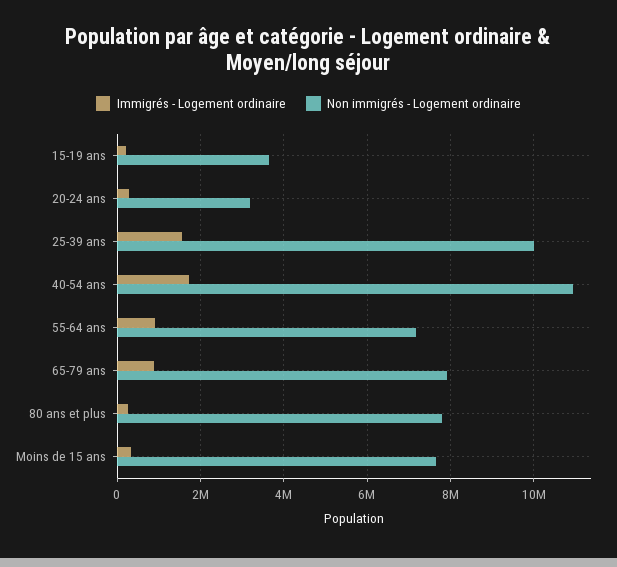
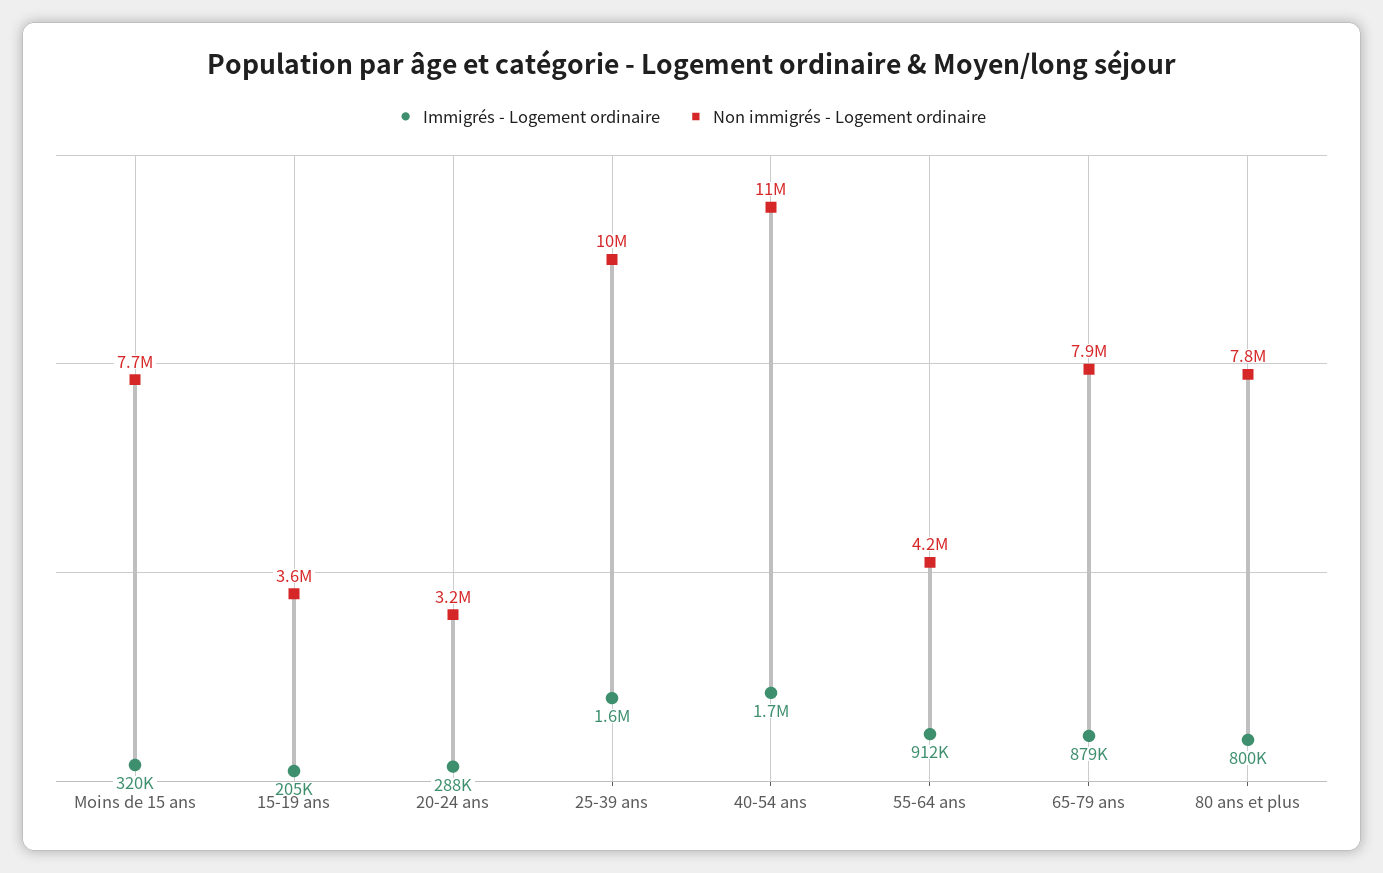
  {
    "Immigrés - Logement ordinaire": {
      "15-19 ans": 205000,
      "20-24 ans": 288000,
      "25-39 ans": 1600000,
      "40-54 ans": 1700000,
      "55-64 ans": 912000,
      "65-79 ans": 879000,
-     "80 ans et plus": 200000,
+     "80 ans et plus": 800000,
      "Moins de 15 ans": 320000
    },
    "Non immigrés - Logement ordinaire": {
      "15-19 ans": 3600000,
      "20-24 ans": 3200000,
      "25-39 ans": 10000000,
      "40-54 ans": 11000000,
-     "55-64 ans": 7200000,
+     "55-64 ans": 4200000,
      "65-79 ans": 7900000,
      "80 ans et plus": 7800000,
      "Moins de 15 ans": 7700000
    }
  }

